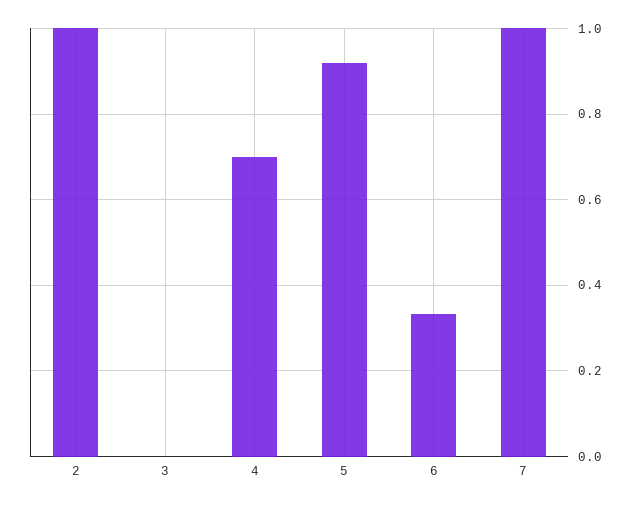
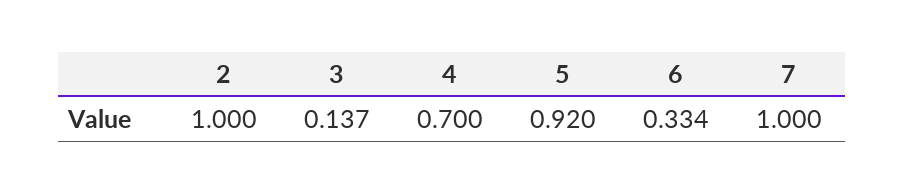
  {
    "2": 1,
-   "3": 0,
+   "3": 0.137,
    "4": 0.7,
    "5": 0.92,
    "6": 0.334,
    "7": 1
  }

